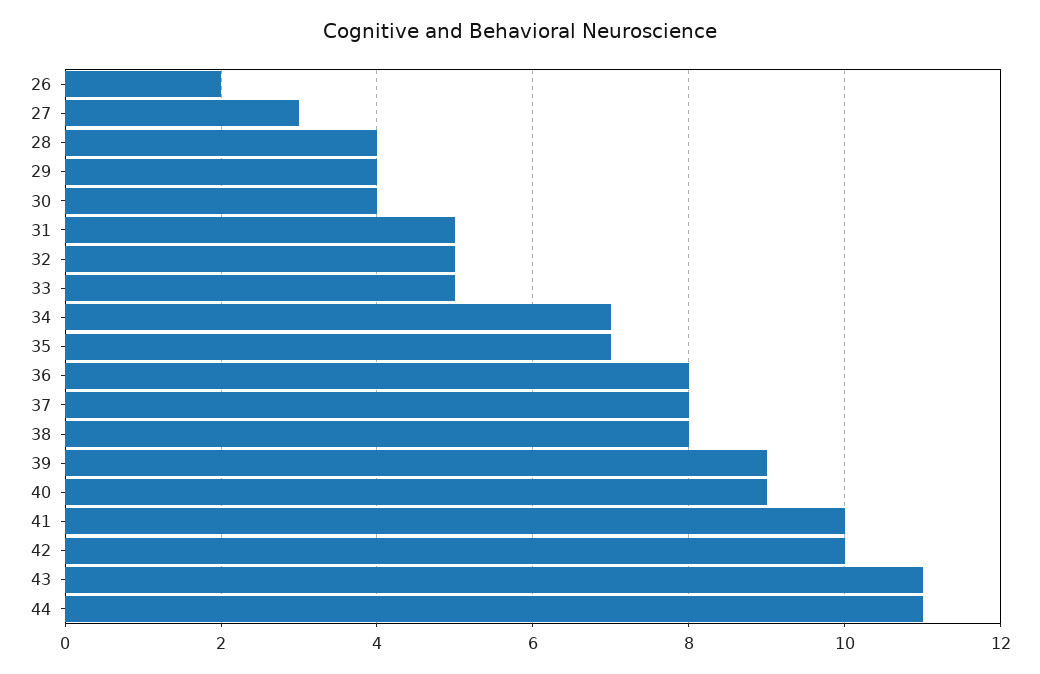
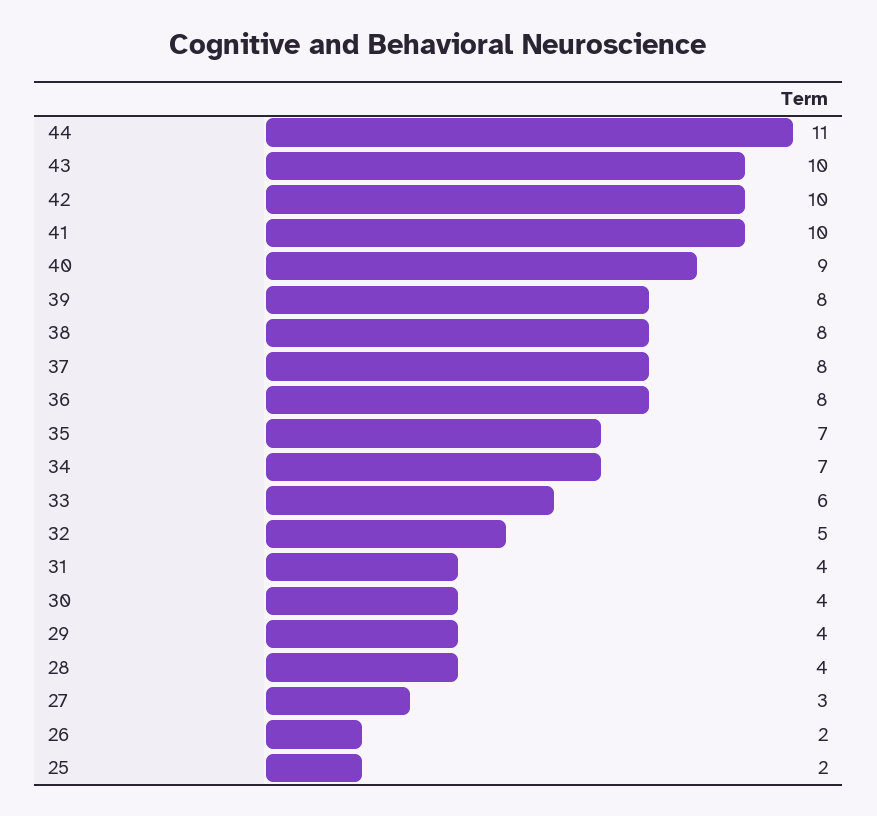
  {
    "26": 2,
    "27": 3,
    "28": 4,
    "29": 4,
    "30": 4,
-   "31": 5,
+   "31": 4,
    "32": 5,
-   "33": 5,
+   "33": 6,
    "34": 7,
    "35": 7,
    "36": 8,
    "37": 8,
    "38": 8,
-   "39": 9,
+   "39": 8,
    "40": 9,
    "41": 10,
    "42": 10,
-   "43": 11,
+   "43": 10,
-   "44": 11
+   "44": 11,
+   "25": 2
  }

